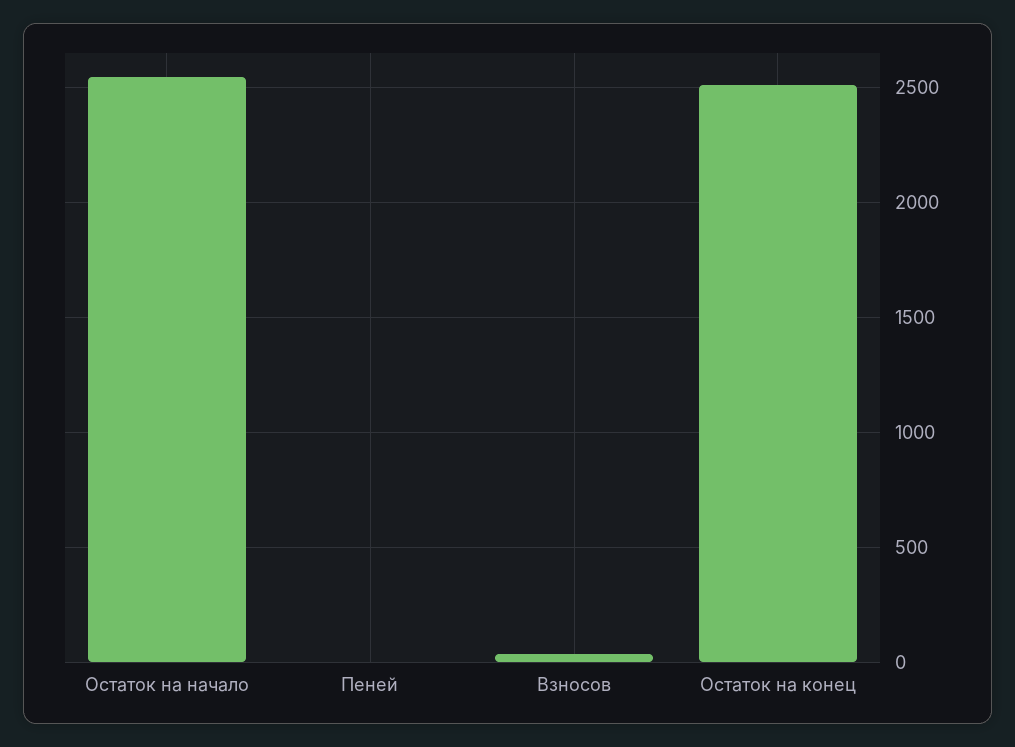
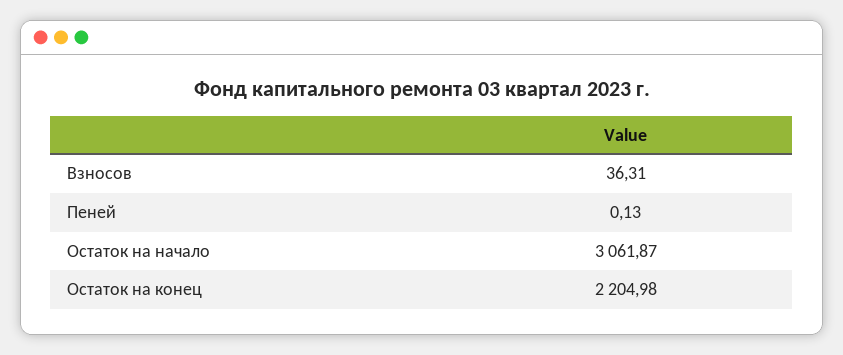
  {
-   "Остаток на начало": 2550,
+   "Остаток на начало": 3061.87,
    "Пеней": 0.13,
    "Взносов": 36.31,
-   "Остаток на конец": 2500
+   "Остаток на конец": 2204.98
  }

